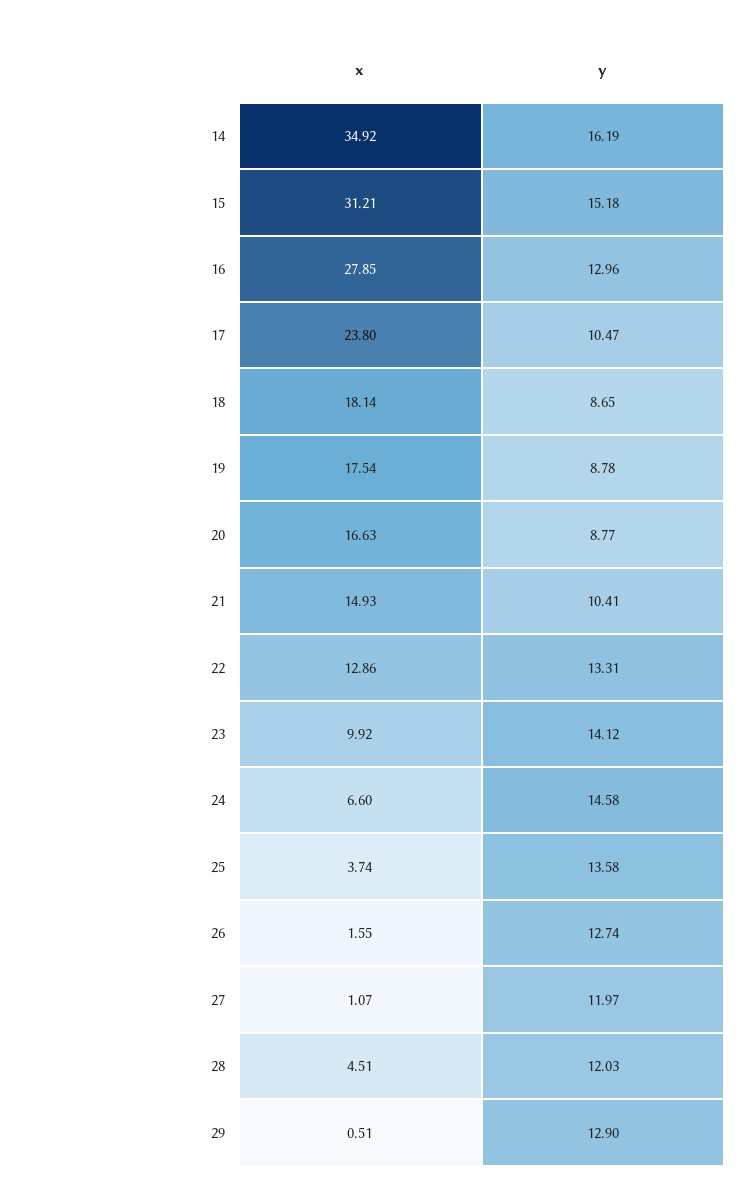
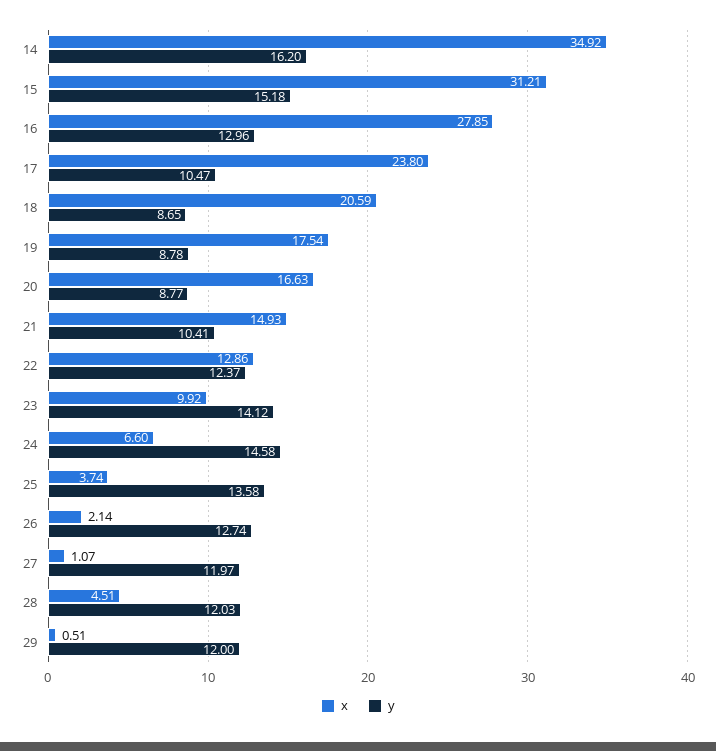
  {
    "x": {
      "14": 34.92,
      "15": 31.21,
      "16": 27.85,
      "17": 23.8,
-     "18": 18.14,
+     "18": 20.59,
      "19": 17.54,
      "20": 16.63,
      "21": 14.93,
      "22": 12.86,
      "23": 9.92,
      "24": 6.6,
      "25": 3.74,
-     "26": 1.55,
+     "26": 2.14,
      "27": 1.07,
      "28": 4.51,
      "29": 0.51
    },
    "y": {
-     "14": 16.19,
+     "14": 16.2,
      "15": 15.18,
      "16": 12.96,
      "17": 10.47,
      "18": 8.65,
      "19": 8.78,
      "20": 8.77,
      "21": 10.41,
-     "22": 13.31,
+     "22": 12.37,
      "23": 14.12,
      "24": 14.58,
      "25": 13.58,
      "26": 12.74,
      "27": 11.97,
      "28": 12.03,
-     "29": 12.9
+     "29": 12
    }
  }

